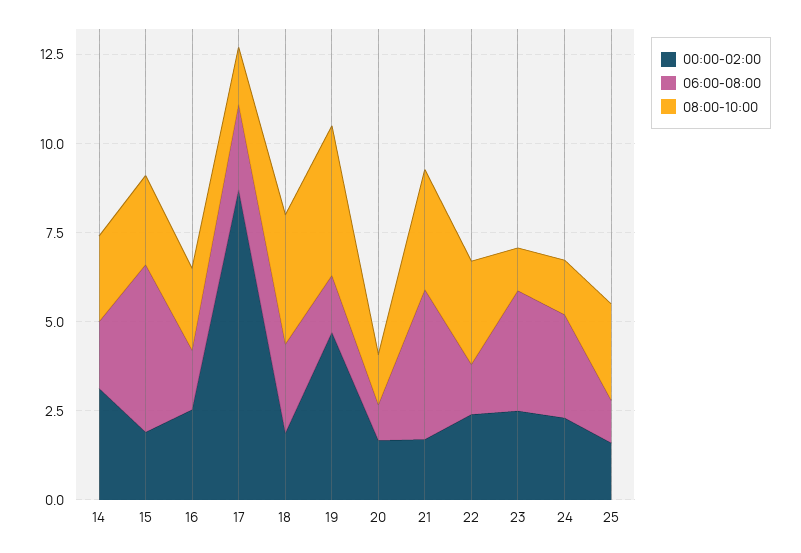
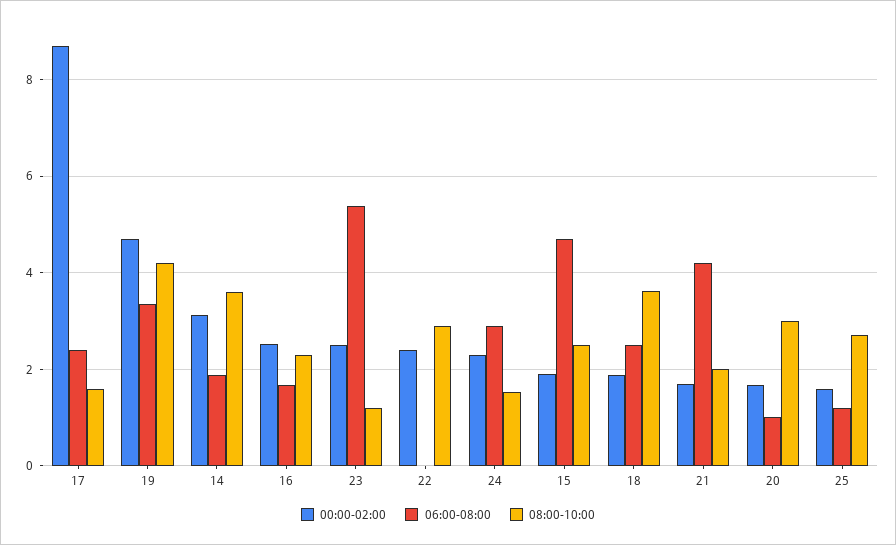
  {
    "00:00-02:00": {
      "14": 3.2,
      "15": 2,
      "16": 2.6,
      "17": 8.8,
      "18": 1.8,
      "19": 4.8,
      "20": 1.6,
      "21": 1.8,
      "22": 2.4,
      "23": 2.6,
      "24": 2.4,
      "25": 1.6
    },
    "06:00-08:00": {
      "14": 1.8,
      "15": 4.8,
      "16": 1.6,
      "17": 2.4,
      "18": 2.6,
-     "19": 1.5,
+     "19": 3.4,
      "20": 1,
      "21": 4.2,
-     "22": 1.5,
+     "22": 0,
-     "23": 3.5,
+     "23": 5.4,
      "24": 3,
      "25": 1.2
    },
    "08:00-10:00": {
-     "14": 2.5,
+     "14": 3.6,
      "15": 2.6,
      "16": 2.4,
      "17": 1.6,
      "18": 3.6,
      "19": 4.2,
-     "20": 1.5,
+     "20": 3,
-     "21": 3.5,
+     "21": 2,
      "22": 3,
      "23": 1.2,
      "24": 1.6,
      "25": 2.8
    }
  }

